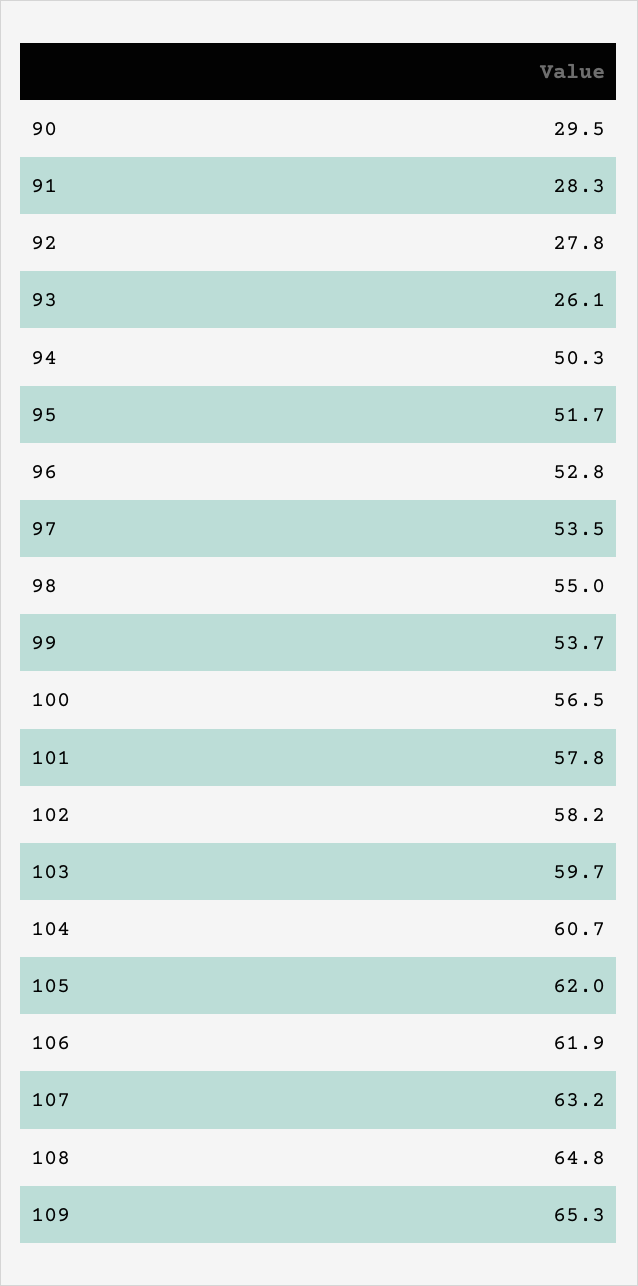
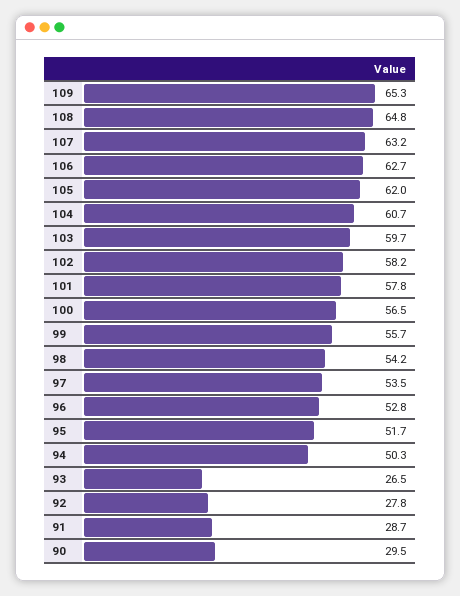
  {
    "90": 29.5,
-   "91": 28.3,
+   "91": 28.7,
    "92": 27.8,
-   "93": 26.1,
+   "93": 26.5,
    "94": 50.3,
    "95": 51.7,
    "96": 52.8,
    "97": 53.5,
-   "98": 55,
+   "98": 54.2,
-   "99": 53.7,
+   "99": 55.7,
    "100": 56.5,
    "101": 57.8,
    "102": 58.2,
    "103": 59.7,
    "104": 60.7,
    "105": 62,
-   "106": 61.9,
+   "106": 62.7,
    "107": 63.2,
    "108": 64.8,
    "109": 65.3
  }

